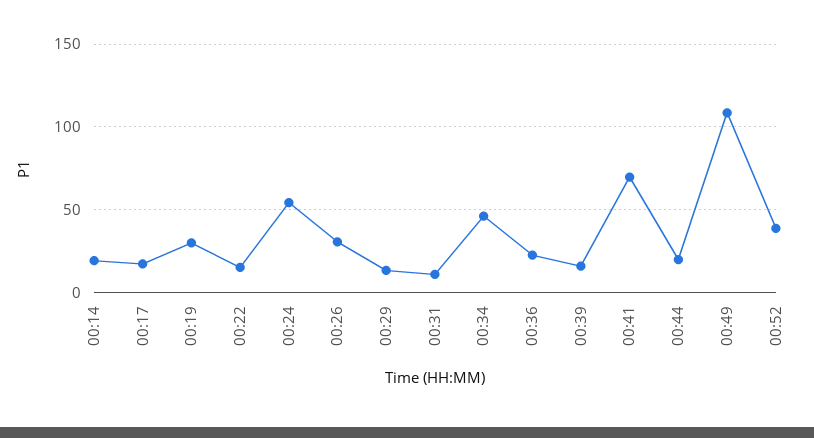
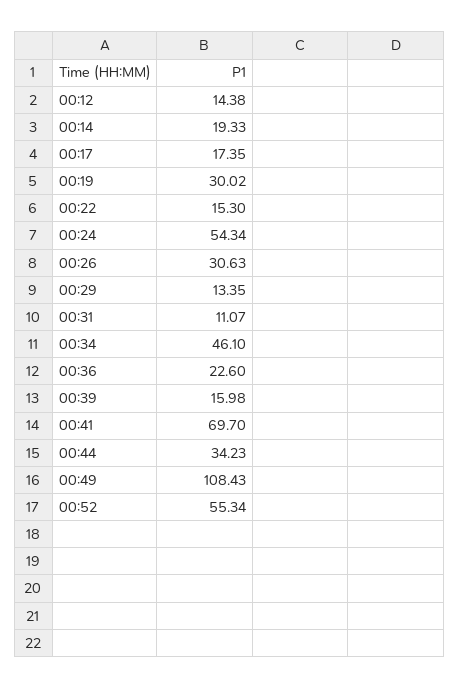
  {
    "00:14": 19.33,
    "00:17": 17.35,
    "00:19": 30.02,
    "00:22": 15.3,
    "00:24": 54.34,
    "00:26": 30.63,
    "00:29": 13.35,
    "00:31": 11.07,
    "00:34": 46.1,
    "00:36": 22.6,
    "00:39": 15.98,
    "00:41": 69.7,
-   "00:44": 20,
+   "00:44": 34.23,
    "00:49": 108.43,
-   "00:52": 40
+   "00:52": 55.34,
+   "00:12": 14.38
  }

